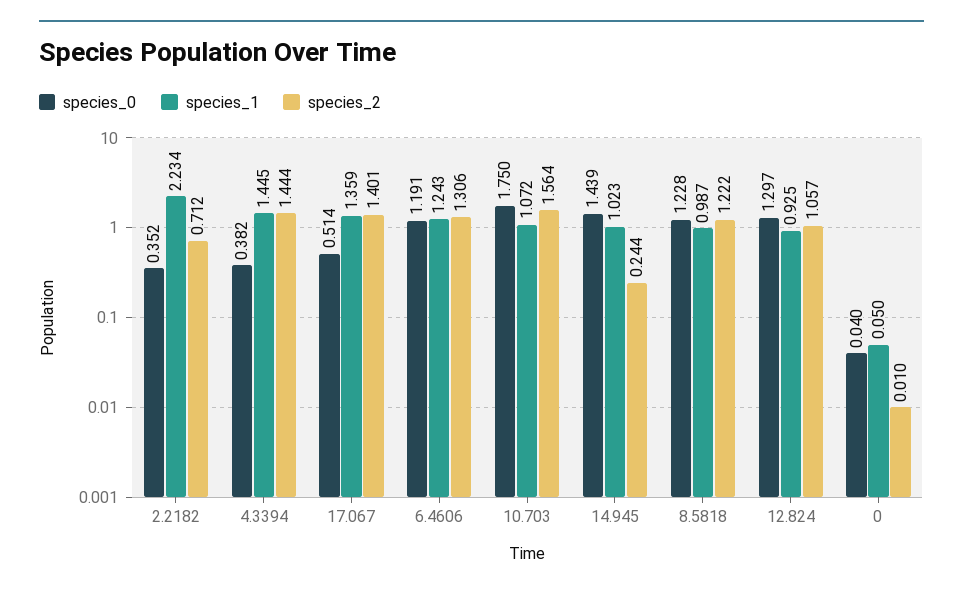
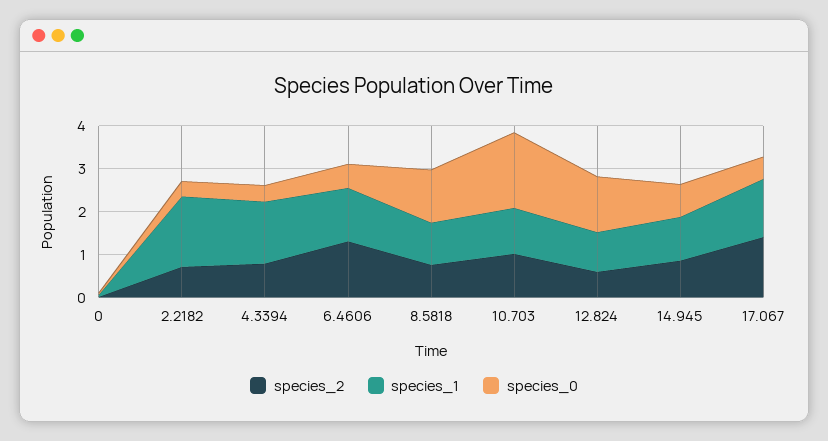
  {
    "species_0": {
      "2.2182": 0.352,
      "4.3394": 0.382,
      "17.067": 0.514,
-     "6.4606": 1.191,
+     "6.4606": 0.6,
      "10.703": 1.75,
-     "14.945": 1.439,
+     "14.945": 0.8,
      "8.5818": 1.228,
      "12.824": 1.297,
      "0": 0.04
    },
    "species_1": {
-     "2.2182": 2.234,
+     "2.2182": 1.6,
      "4.3394": 1.445,
      "17.067": 1.359,
      "6.4606": 1.243,
      "10.703": 1.072,
      "14.945": 1.023,
      "8.5818": 0.987,
      "12.824": 0.925,
      "0": 0.05
    },
    "species_2": {
      "2.2182": 0.712,
-     "4.3394": 1.444,
+     "4.3394": 0.8,
      "17.067": 1.401,
      "6.4606": 1.306,
-     "10.703": 1.564,
+     "10.703": 1,
-     "14.945": 0.244,
+     "14.945": 0.8,
-     "8.5818": 1.222,
+     "8.5818": 0.8,
-     "12.824": 1.057,
+     "12.824": 0.6,
      "0": 0.01
    }
  }

